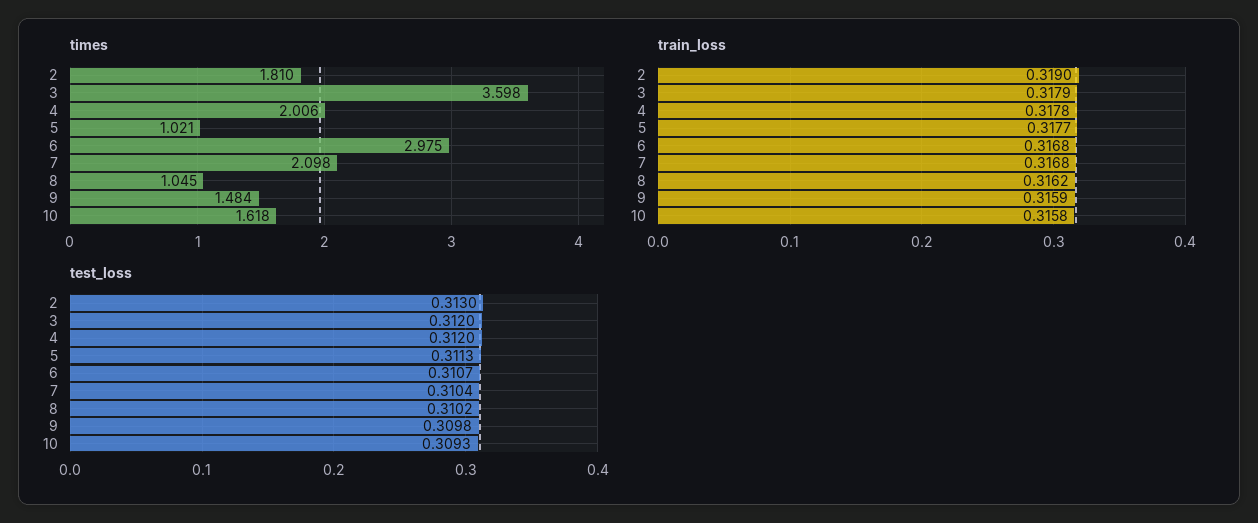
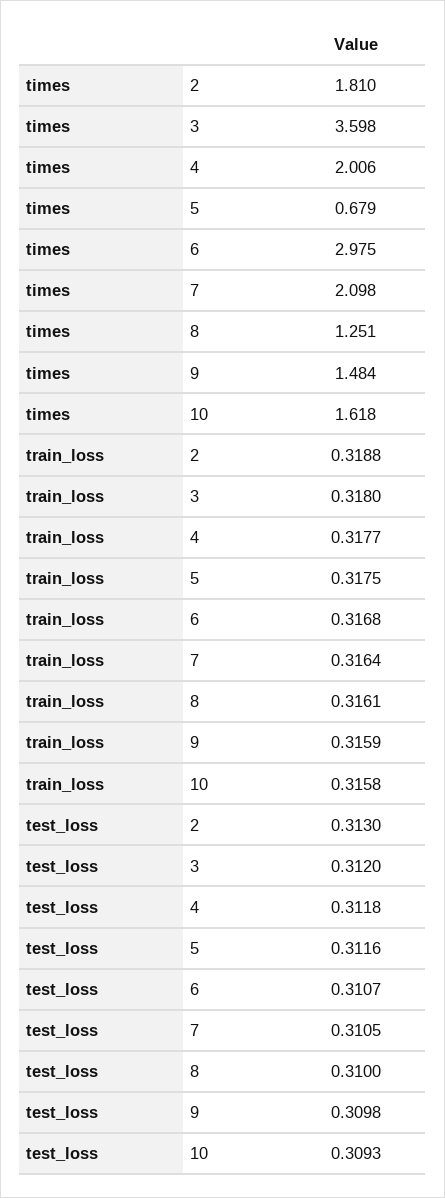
  {
    "times": {
      "2": 1.81,
      "3": 3.598,
      "4": 2.006,
-     "5": 1.021,
+     "5": 0.679,
      "6": 2.975,
      "7": 2.098,
-     "8": 1.045,
+     "8": 1.251,
      "9": 1.484,
      "10": 1.618
    },
    "train_loss": {
-     "2": 0.319,
+     "2": 0.3188,
-     "3": 0.3179,
+     "3": 0.318,
-     "4": 0.3178,
+     "4": 0.3177,
-     "5": 0.3177,
+     "5": 0.3175,
      "6": 0.3168,
-     "7": 0.3168,
+     "7": 0.3164,
-     "8": 0.3162,
+     "8": 0.3161,
      "9": 0.3159,
      "10": 0.3158
    },
    "test_loss": {
      "2": 0.313,
      "3": 0.312,
-     "4": 0.312,
+     "4": 0.3118,
-     "5": 0.3113,
+     "5": 0.3116,
      "6": 0.3107,
-     "7": 0.3104,
+     "7": 0.3105,
-     "8": 0.3102,
+     "8": 0.31,
      "9": 0.3098,
      "10": 0.3093
    }
  }

